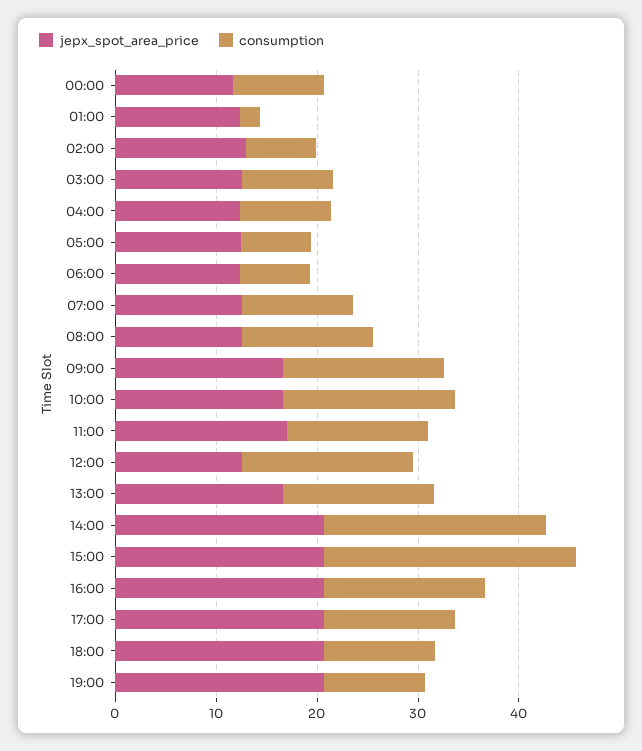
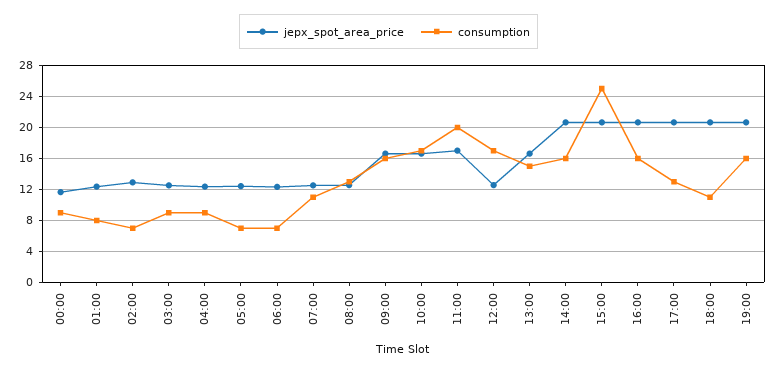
  {
    "jepx_spot_area_price": {
      "00:00": 12,
      "01:00": 12,
      "02:00": 13,
      "03:00": 13,
      "04:00": 12,
      "05:00": 12,
      "06:00": 12,
      "07:00": 13,
      "08:00": 13,
      "09:00": 17,
      "10:00": 17,
      "11:00": 17,
      "12:00": 13,
      "13:00": 17,
      "14:00": 21,
      "15:00": 21,
      "16:00": 21,
      "17:00": 21,
      "18:00": 21,
      "19:00": 21
    },
    "consumption": {
      "00:00": 9,
-     "01:00": 2,
+     "01:00": 8,
      "02:00": 7,
      "03:00": 9,
      "04:00": 9,
      "05:00": 7,
      "06:00": 7,
      "07:00": 11,
      "08:00": 13,
      "09:00": 16,
      "10:00": 17,
-     "11:00": 14,
+     "11:00": 20,
      "12:00": 17,
      "13:00": 15,
-     "14:00": 22,
+     "14:00": 16,
      "15:00": 25,
      "16:00": 16,
      "17:00": 13,
      "18:00": 11,
-     "19:00": 10
+     "19:00": 16
    }
  }

